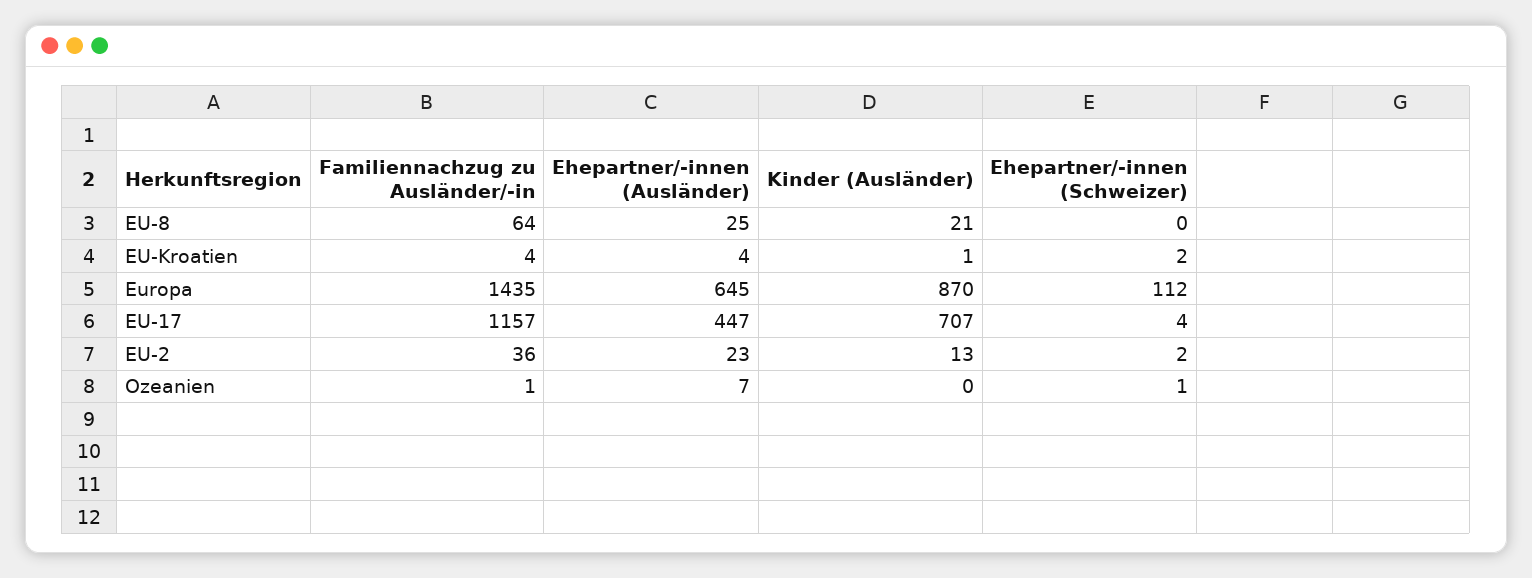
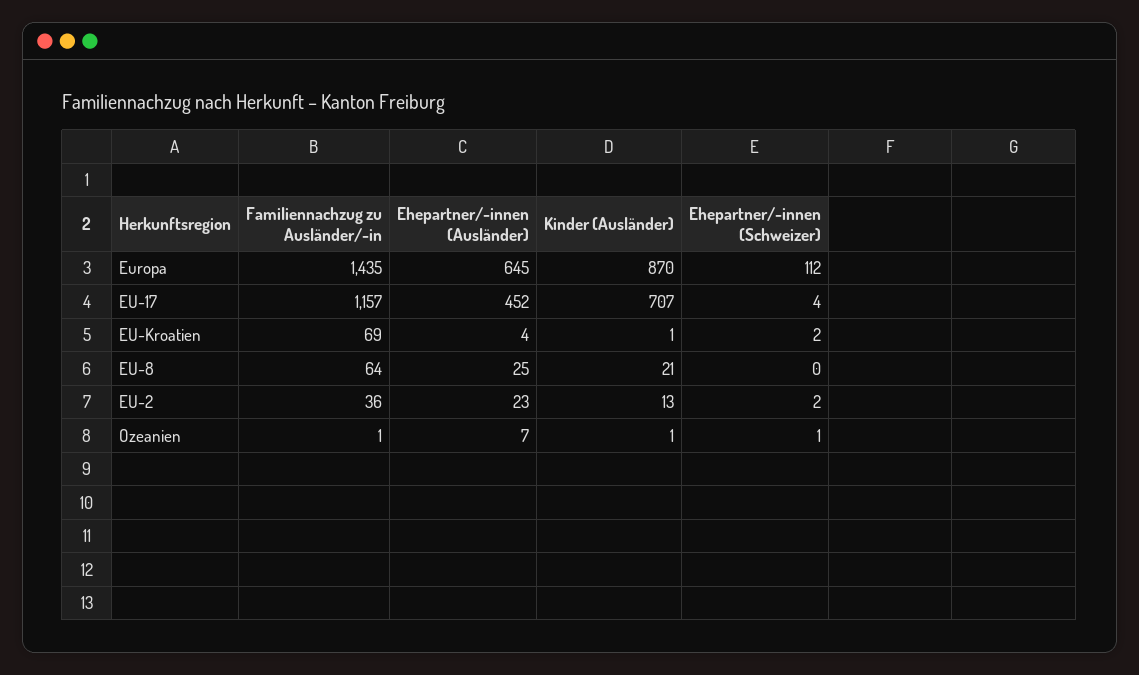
  {
    "Familiennachzug zu Ausländer/-in": {
      "EU-8": 64,
-     "EU-Kroatien": 4,
+     "EU-Kroatien": 69,
      "Europa": 1435,
      "EU-17": 1157,
      "EU-2": 36,
      "Ozeanien": 1
    },
    "Ehepartner/-innen (Ausländer)": {
      "EU-8": 25,
      "EU-Kroatien": 4,
      "Europa": 645,
-     "EU-17": 447,
+     "EU-17": 452,
      "EU-2": 23,
      "Ozeanien": 7
    },
    "Kinder (Ausländer)": {
      "EU-8": 21,
      "EU-Kroatien": 1,
      "Europa": 870,
      "EU-17": 707,
      "EU-2": 13,
-     "Ozeanien": 0
+     "Ozeanien": 1
    },
    "Ehepartner/-innen (Schweizer)": {
      "EU-8": 0,
      "EU-Kroatien": 2,
      "Europa": 112,
      "EU-17": 4,
      "EU-2": 2,
      "Ozeanien": 1
    }
  }

